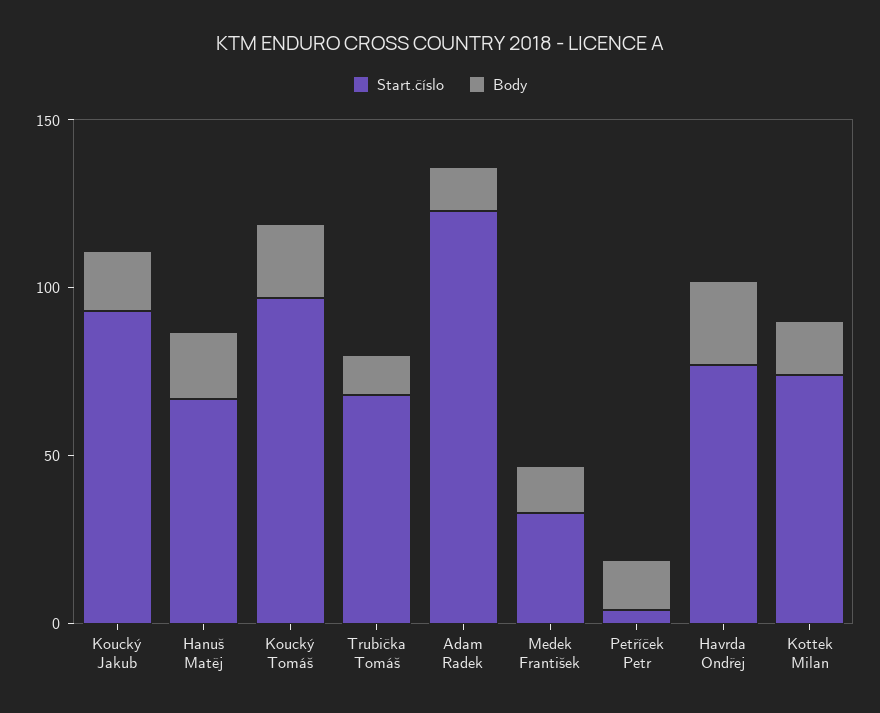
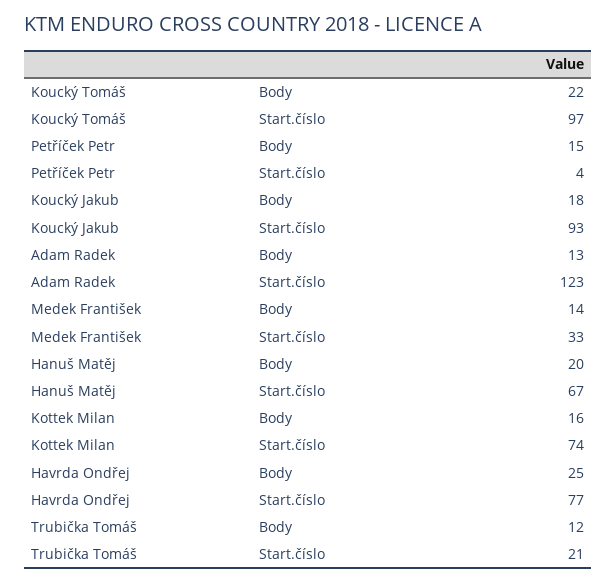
  {
    "Start.číslo": {
      "Koucký Jakub": 93,
      "Hanuš Matěj": 67,
      "Koucký Tomáš": 97,
-     "Trubička Tomáš": 70,
+     "Trubička Tomáš": 21,
      "Adam Radek": 123,
      "Medek František": 33,
      "Petříček Petr": 4,
      "Havrda Ondřej": 77,
      "Kottek Milan": 74
    },
    "Body": {
      "Koucký Jakub": 18,
      "Hanuš Matěj": 20,
      "Koucký Tomáš": 22,
      "Trubička Tomáš": 12,
      "Adam Radek": 13,
      "Medek František": 14,
      "Petříček Petr": 15,
      "Havrda Ondřej": 25,
      "Kottek Milan": 16
    }
  }

